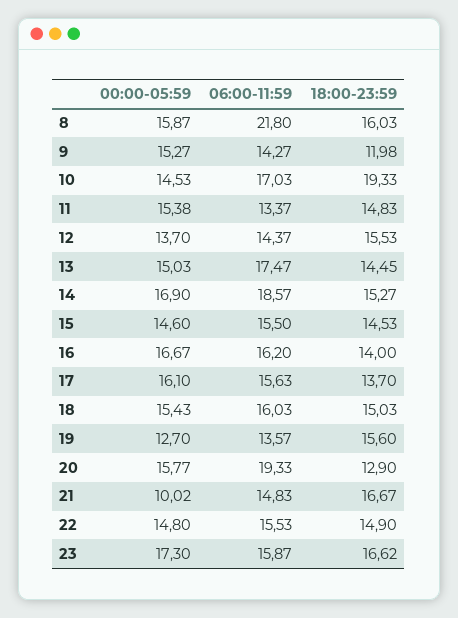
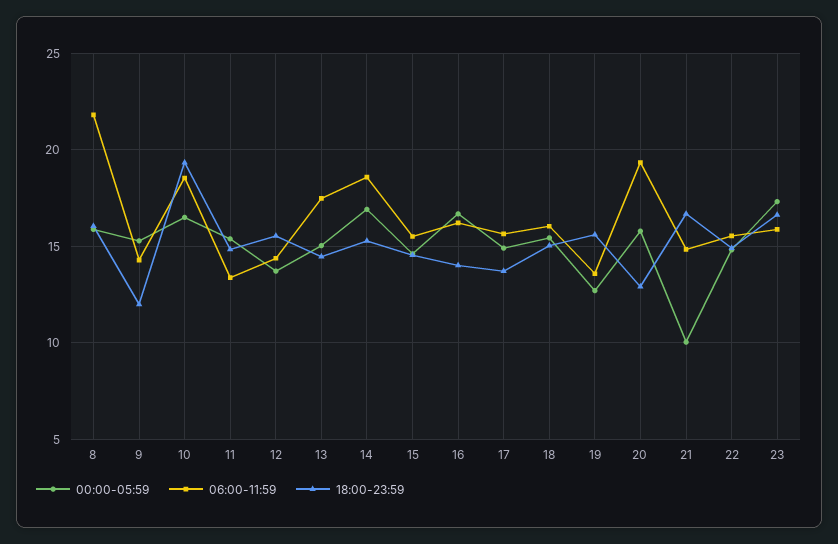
  {
    "00:00-05:59": {
      "8": 15.87,
      "9": 15.27,
-     "10": 14.53,
+     "10": 16.5,
      "11": 15.38,
      "12": 13.7,
      "13": 15.03,
      "14": 16.9,
      "15": 14.6,
      "16": 16.67,
-     "17": 16.1,
+     "17": 15,
      "18": 15.43,
      "19": 12.7,
      "20": 15.77,
      "21": 10.02,
      "22": 14.8,
      "23": 17.3
    },
    "06:00-11:59": {
      "8": 21.8,
      "9": 14.27,
-     "10": 17.03,
+     "10": 18.5,
      "11": 13.37,
      "12": 14.37,
      "13": 17.47,
      "14": 18.57,
      "15": 15.5,
      "16": 16.2,
      "17": 15.63,
      "18": 16.03,
      "19": 13.57,
      "20": 19.33,
      "21": 14.83,
      "22": 15.53,
      "23": 15.87
    },
    "18:00-23:59": {
      "8": 16.03,
      "9": 11.98,
      "10": 19.33,
      "11": 14.83,
      "12": 15.53,
      "13": 14.45,
      "14": 15.27,
      "15": 14.53,
      "16": 14,
      "17": 13.7,
      "18": 15.03,
      "19": 15.6,
      "20": 12.9,
      "21": 16.67,
      "22": 14.9,
      "23": 16.62
    }
  }

